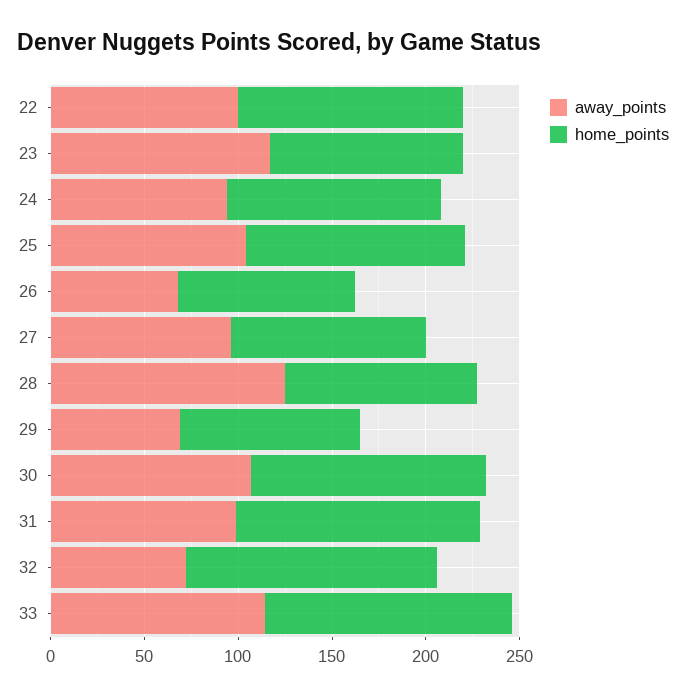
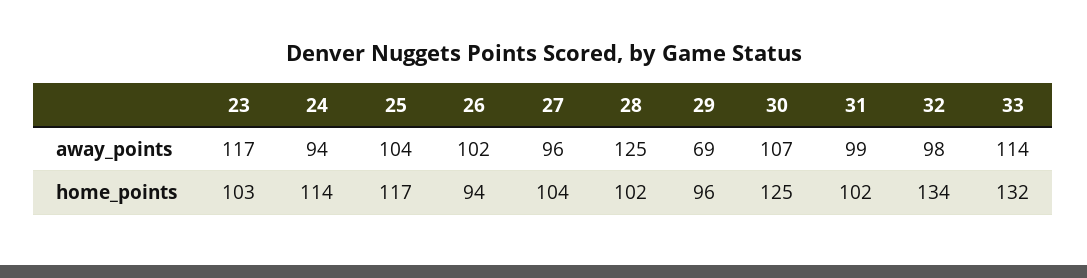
  {
    "away_points": {
-     "22": 100,
      "23": 117,
      "24": 94,
      "25": 104,
-     "26": 70,
+     "26": 102,
      "27": 96,
      "28": 125,
      "29": 69,
      "30": 107,
      "31": 99,
-     "32": 70,
+     "32": 98,
      "33": 114
    },
    "home_points": {
-     "22": 120,
      "23": 103,
      "24": 114,
      "25": 117,
      "26": 94,
      "27": 104,
      "28": 102,
      "29": 96,
      "30": 125,
-     "31": 130,
+     "31": 102,
      "32": 134,
      "33": 132
    }
  }

